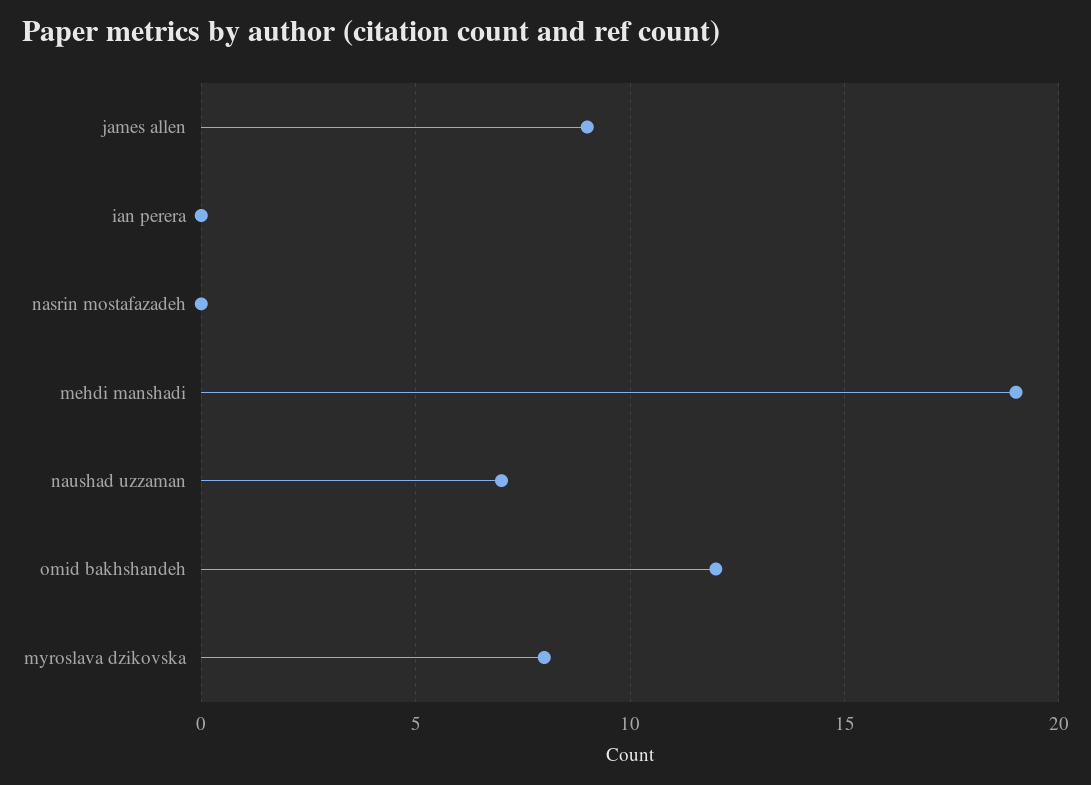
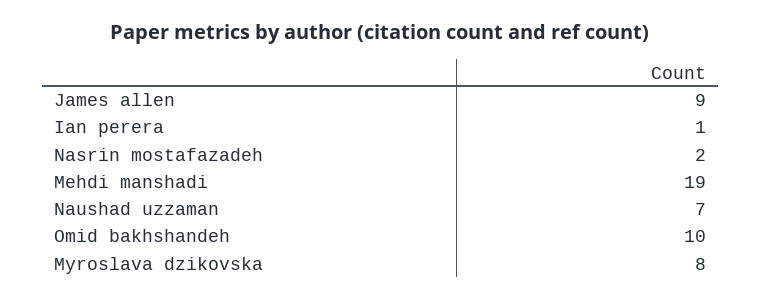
  {
    "james allen": 9,
-   "ian perera": 0,
+   "ian perera": 1,
-   "nasrin mostafazadeh": 0,
+   "nasrin mostafazadeh": 2,
    "mehdi manshadi": 19,
    "naushad uzzaman": 7,
-   "omid bakhshandeh": 12,
+   "omid bakhshandeh": 10,
    "myroslava dzikovska": 8
  }

